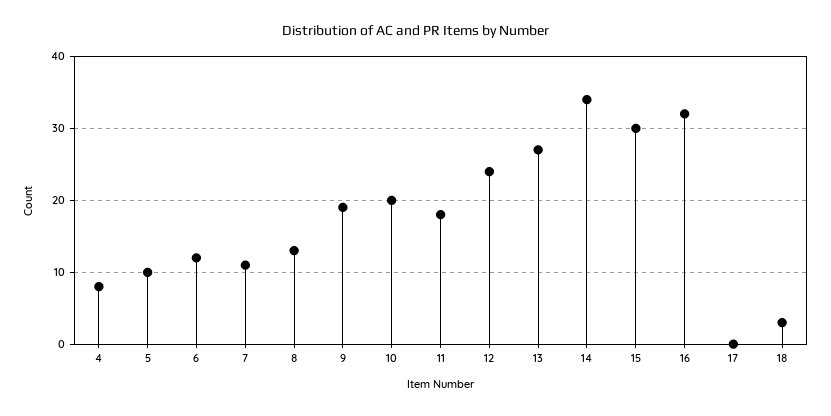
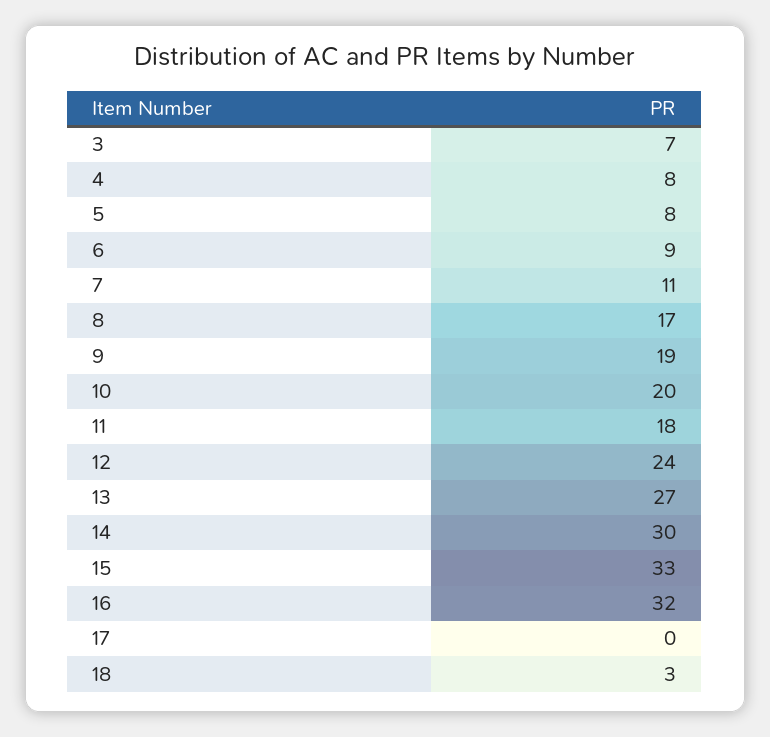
  {
    "4": 8,
-   "5": 10,
+   "5": 8,
-   "6": 12,
+   "6": 9,
    "7": 11,
-   "8": 13,
+   "8": 17,
    "9": 19,
    "10": 20,
    "11": 18,
    "12": 24,
    "13": 27,
-   "14": 34,
+   "14": 30,
-   "15": 30,
+   "15": 33,
    "16": 32,
    "17": 0,
-   "18": 3
+   "18": 3,
+   "3": 7
  }

